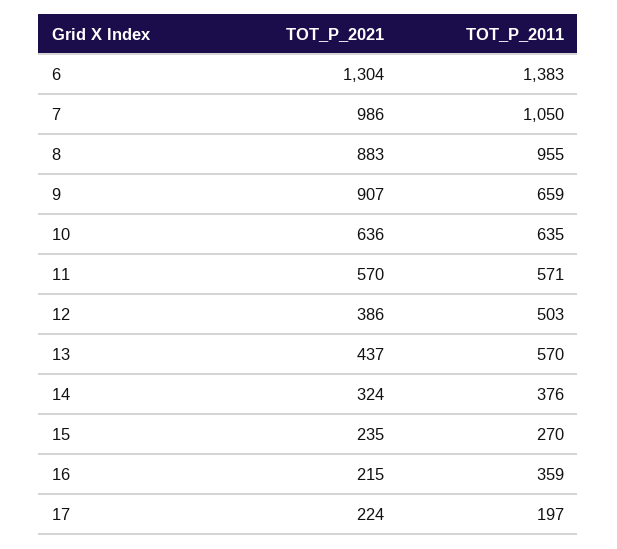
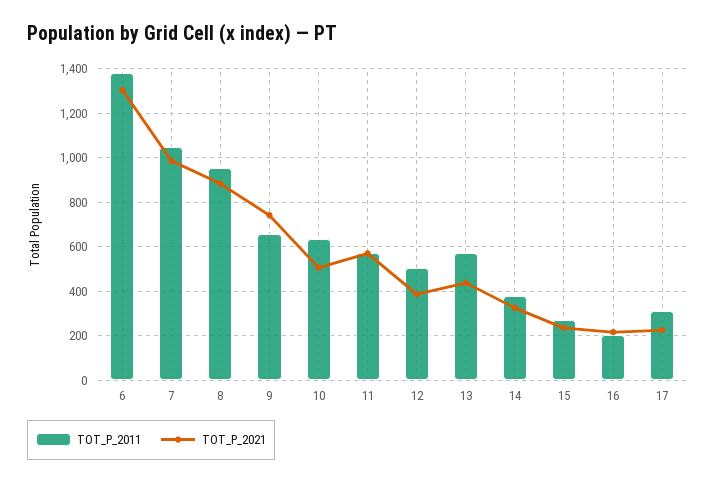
  {
    "TOT_P_2021": {
      "6": 1304,
      "7": 986,
      "8": 883,
-     "9": 907,
+     "9": 750,
-     "10": 636,
+     "10": 500,
      "11": 570,
      "12": 386,
      "13": 437,
      "14": 324,
      "15": 235,
      "16": 215,
      "17": 224
    },
    "TOT_P_2011": {
      "6": 1383,
      "7": 1050,
      "8": 955,
      "9": 659,
      "10": 635,
      "11": 571,
      "12": 503,
      "13": 570,
      "14": 376,
      "15": 270,
-     "16": 359,
+     "16": 200,
-     "17": 197
+     "17": 300
    }
  }

